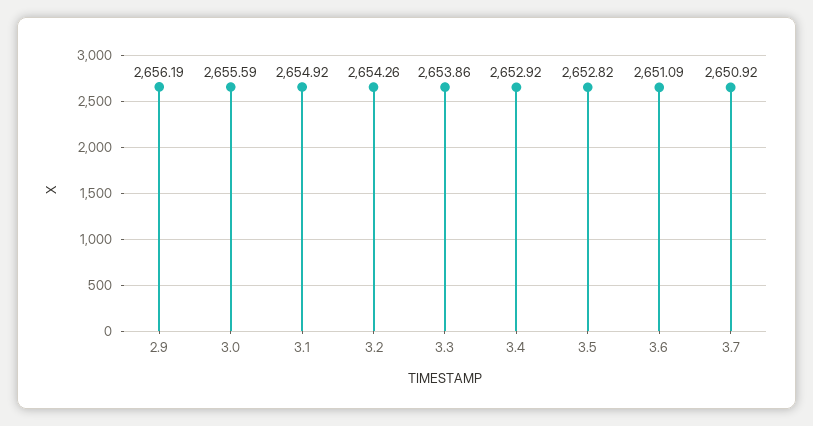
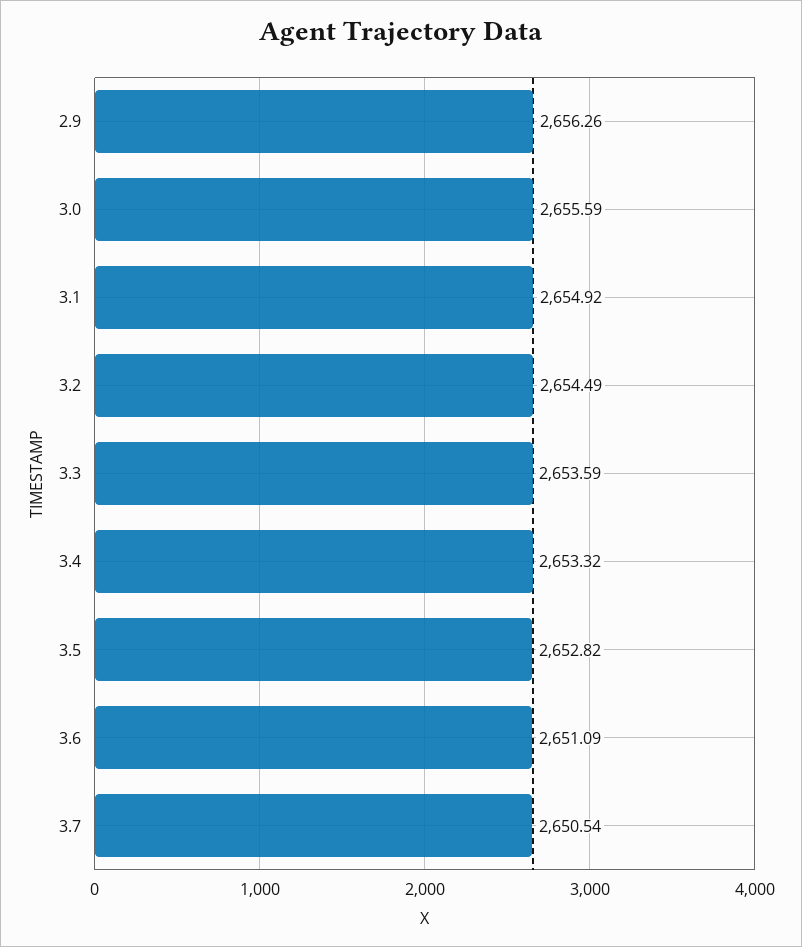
  {
-   "2.9": 2656.19,
+   "2.9": 2656.26,
    "3.0": 2655.59,
    "3.1": 2654.92,
-   "3.2": 2654.26,
+   "3.2": 2654.49,
-   "3.3": 2653.86,
+   "3.3": 2653.59,
-   "3.4": 2652.92,
+   "3.4": 2653.32,
    "3.5": 2652.82,
    "3.6": 2651.09,
-   "3.7": 2650.92
+   "3.7": 2650.54
  }

